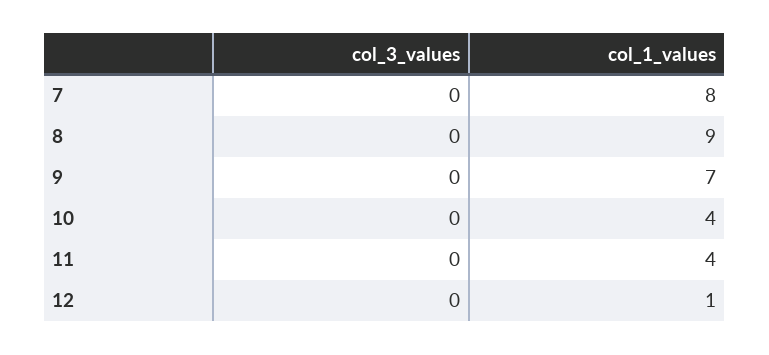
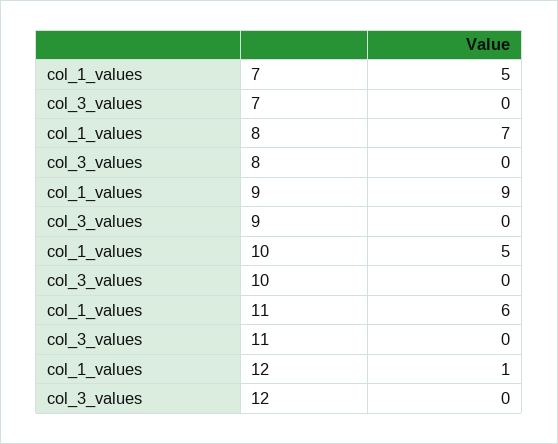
  {
    "col_3_values": {
      "7": 0,
      "8": 0,
      "9": 0,
      "10": 0,
      "11": 0,
      "12": 0
    },
    "col_1_values": {
-     "7": 8,
+     "7": 5,
-     "8": 9,
+     "8": 7,
-     "9": 7,
+     "9": 9,
-     "10": 4,
+     "10": 5,
-     "11": 4,
+     "11": 6,
      "12": 1
    }
  }

